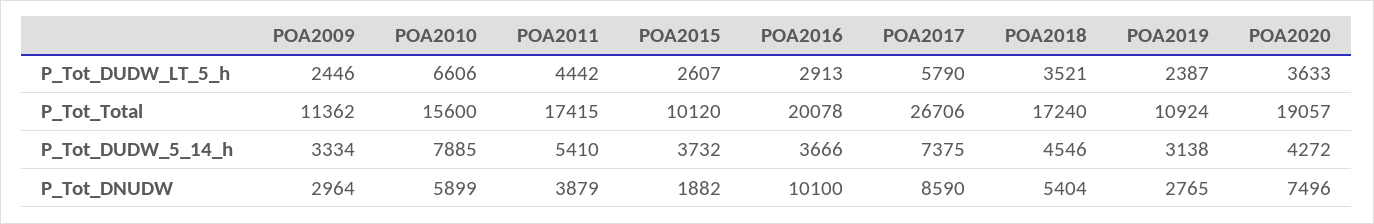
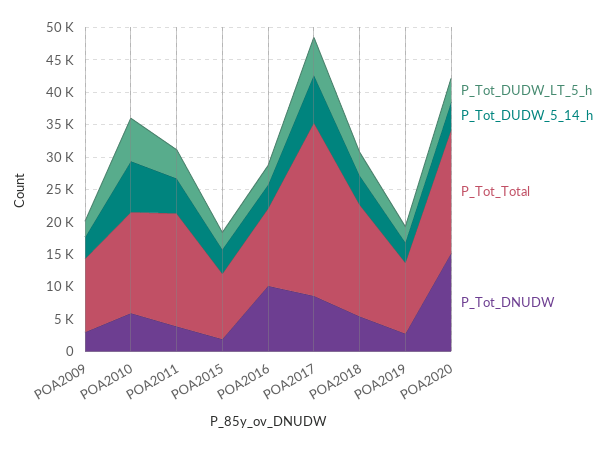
  {
    "P_Tot_DUDW_LT_5_h": {
      "POA2009": 2446,
      "POA2010": 6606,
      "POA2011": 4442,
      "POA2015": 2607,
      "POA2016": 2913,
      "POA2017": 5790,
      "POA2018": 3521,
      "POA2019": 2387,
      "POA2020": 3633
    },
    "P_Tot_Total": {
      "POA2009": 11362,
      "POA2010": 15600,
      "POA2011": 17415,
      "POA2015": 10120,
-     "POA2016": 20078,
+     "POA2016": 12500,
      "POA2017": 26706,
      "POA2018": 17240,
      "POA2019": 10924,
      "POA2020": 19057
    },
    "P_Tot_DUDW_5_14_h": {
      "POA2009": 3334,
      "POA2010": 7885,
      "POA2011": 5410,
      "POA2015": 3732,
      "POA2016": 3666,
      "POA2017": 7375,
      "POA2018": 4546,
      "POA2019": 3138,
      "POA2020": 4272
    },
    "P_Tot_DNUDW": {
      "POA2009": 2964,
      "POA2010": 5899,
      "POA2011": 3879,
      "POA2015": 1882,
      "POA2016": 10100,
      "POA2017": 8590,
      "POA2018": 5404,
      "POA2019": 2765,
-     "POA2020": 7496
+     "POA2020": 15000
    }
  }

